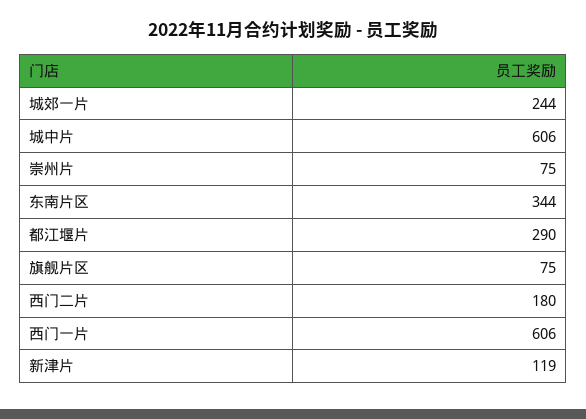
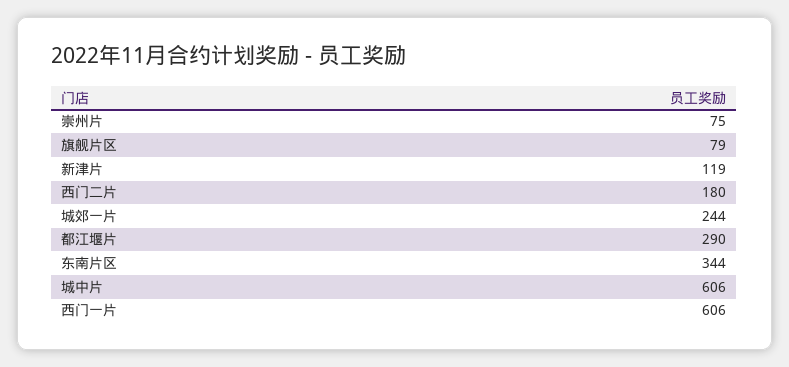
  {
    "城郊一片": 244,
    "城中片": 606,
    "崇州片": 75,
    "东南片区": 344,
    "都江堰片": 290,
-   "旗舰片区": 75,
+   "旗舰片区": 79,
    "西门二片": 180,
    "西门一片": 606,
    "新津片": 119
  }

